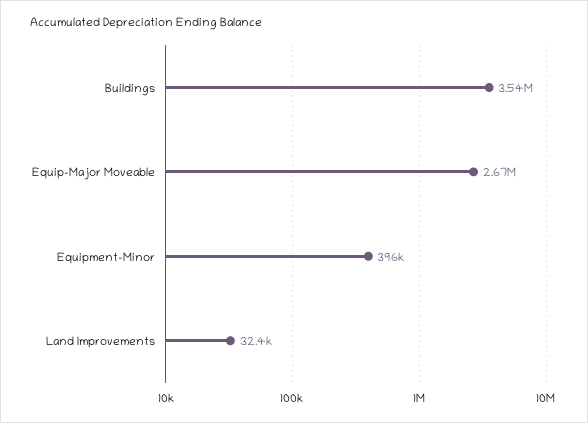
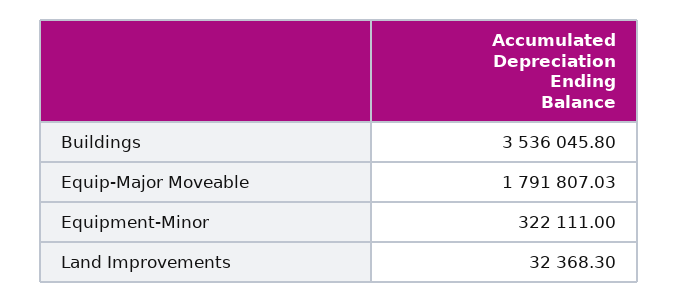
  {
    "Buildings": 3536045.8,
-   "Equip-Major Moveable": 2670000,
+   "Equip-Major Moveable": 1791807.03,
-   "Equipment-Minor": 396000,
+   "Equipment-Minor": 322111,
    "Land Improvements": 32368.3
  }

